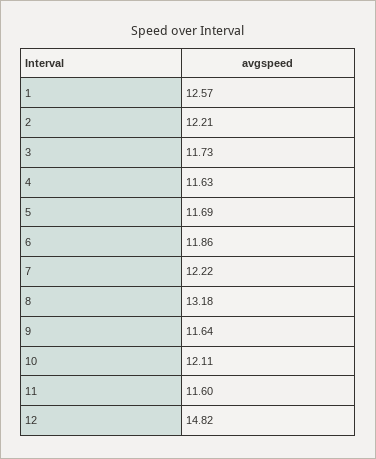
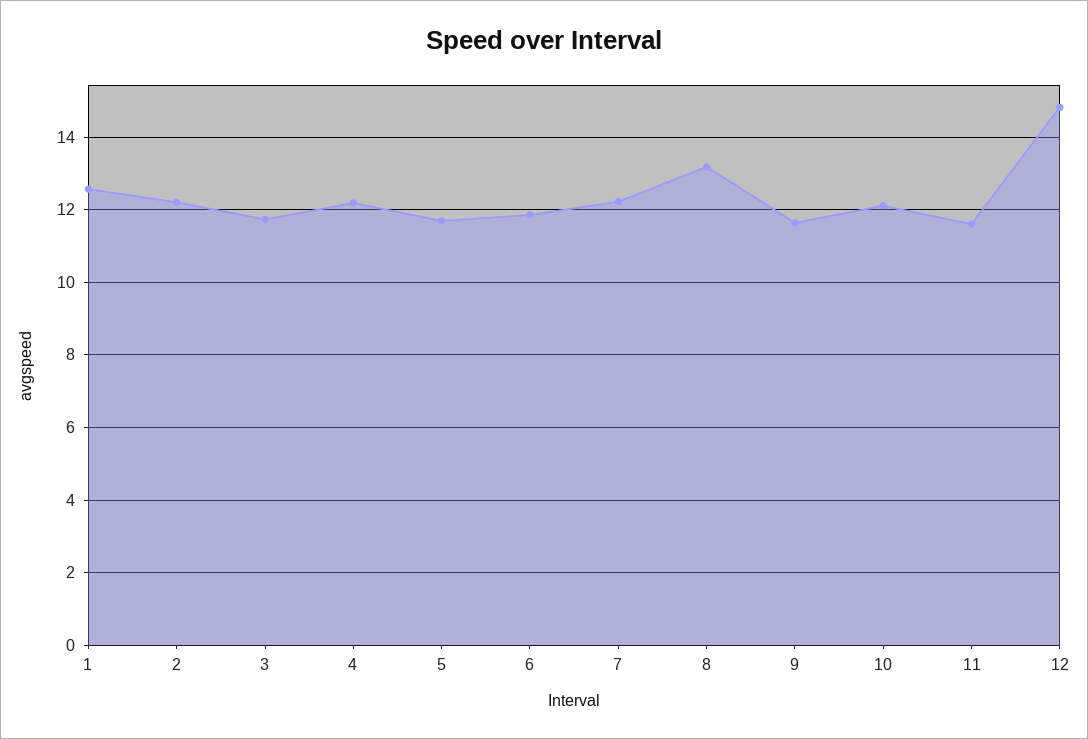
  {
    "1": 12.57,
    "2": 12.21,
    "3": 11.73,
-   "4": 11.63,
+   "4": 12.2,
    "5": 11.69,
    "6": 11.86,
    "7": 12.22,
    "8": 13.18,
    "9": 11.64,
    "10": 12.11,
    "11": 11.6,
    "12": 14.82
  }

